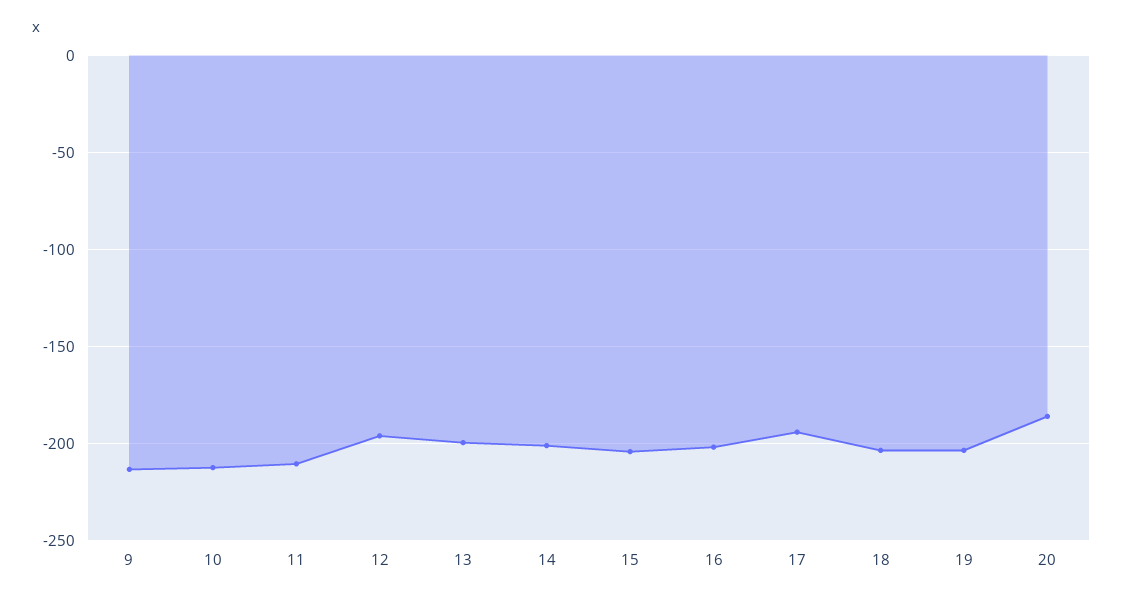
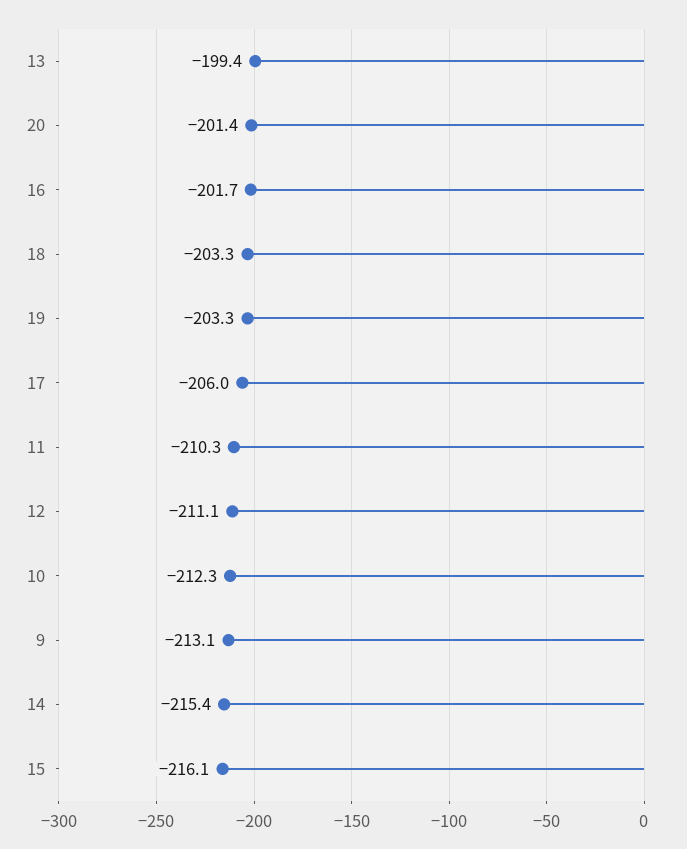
  {
    "9": -213.1,
    "10": -212.3,
    "11": -210.3,
-   "12": -195,
+   "12": -211.1,
    "13": -199.4,
-   "14": -200,
+   "14": -215.4,
-   "15": -205,
+   "15": -216.1,
    "16": -201.7,
-   "17": -195,
+   "17": -206,
    "18": -203.3,
    "19": -203.3,
-   "20": -185
+   "20": -201.4
  }

